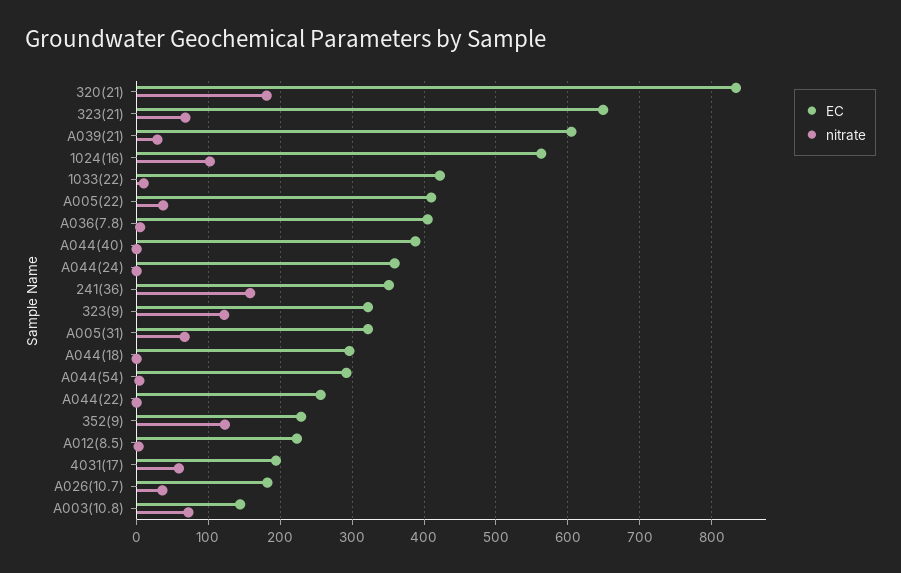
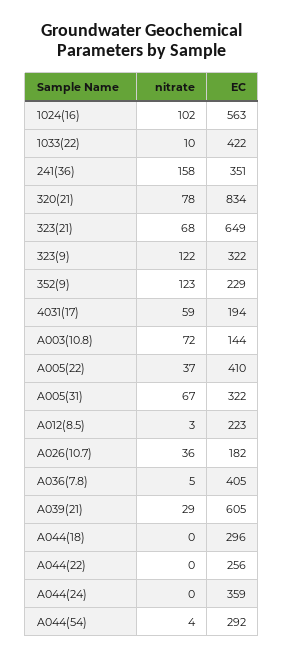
  {
    "EC": {
      "320(21)": 834,
      "323(21)": 649,
      "A039(21)": 605,
      "1024(16)": 563,
      "1033(22)": 422,
      "A005(22)": 410,
      "A036(7.8)": 405,
-     "A044(40)": 390,
      "A044(24)": 359,
      "241(36)": 351,
      "323(9)": 322,
      "A005(31)": 322,
      "A044(18)": 296,
      "A044(54)": 292,
      "A044(22)": 256,
      "352(9)": 229,
      "A012(8.5)": 223,
      "4031(17)": 194,
      "A026(10.7)": 182,
      "A003(10.8)": 144
    },
    "nitrate": {
-     "320(21)": 180,
+     "320(21)": 78,
      "323(21)": 68,
      "A039(21)": 29,
      "1024(16)": 102,
      "1033(22)": 10,
      "A005(22)": 37,
      "A036(7.8)": 5,
-     "A044(40)": 0,
      "A044(24)": 0,
      "241(36)": 158,
      "323(9)": 122,
      "A005(31)": 67,
      "A044(18)": 0,
      "A044(54)": 4,
      "A044(22)": 0,
      "352(9)": 123,
      "A012(8.5)": 3,
      "4031(17)": 59,
      "A026(10.7)": 36,
      "A003(10.8)": 72
    }
  }

